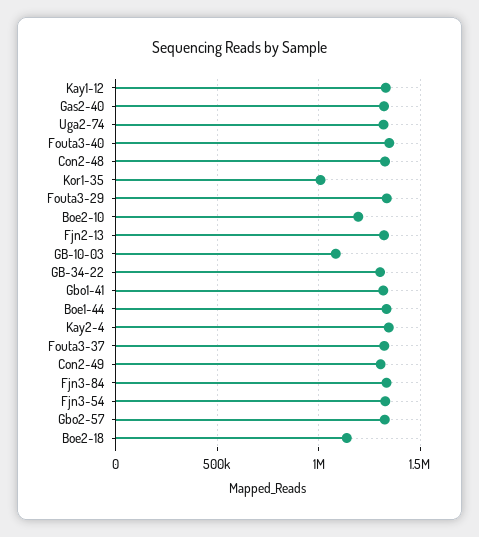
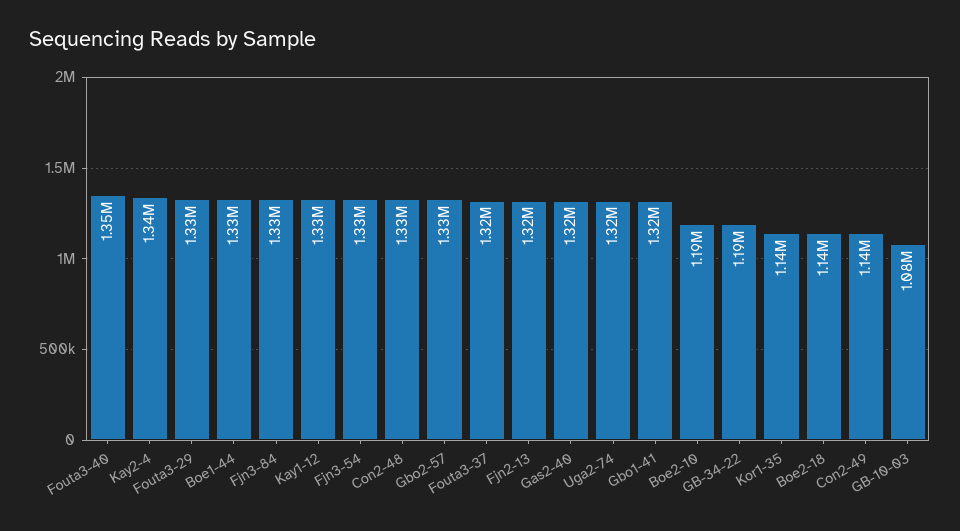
  {
    "Kay1-12": 1330000,
    "Gas2-40": 1320000,
    "Uga2-74": 1320000,
    "Fouta3-40": 1350000,
    "Con2-48": 1330000,
-   "Kor1-35": 1000000,
+   "Kor1-35": 1140000,
    "Fouta3-29": 1330000,
    "Boe2-10": 1190000,
    "Fjn2-13": 1320000,
    "GB-10-03": 1080000,
-   "GB-34-22": 1300000,
+   "GB-34-22": 1190000,
    "Gbo1-41": 1320000,
    "Boe1-44": 1330000,
    "Kay2-4": 1340000,
    "Fouta3-37": 1320000,
-   "Con2-49": 1300000,
+   "Con2-49": 1140000,
    "Fjn3-84": 1330000,
    "Fjn3-54": 1330000,
    "Gbo2-57": 1330000,
    "Boe2-18": 1140000
  }

